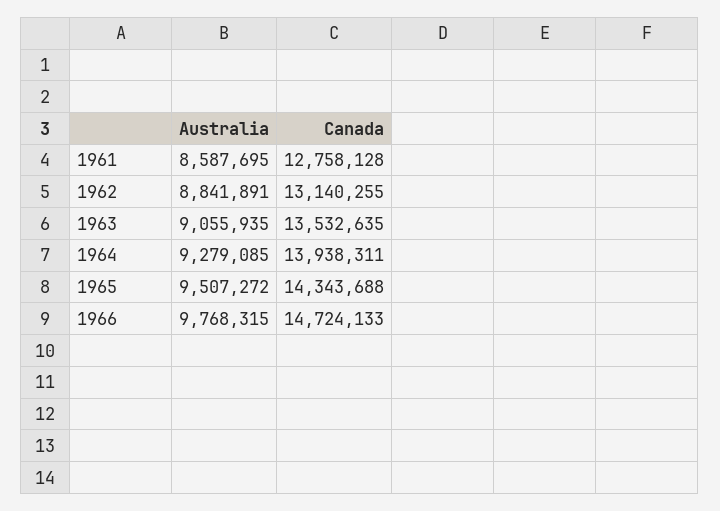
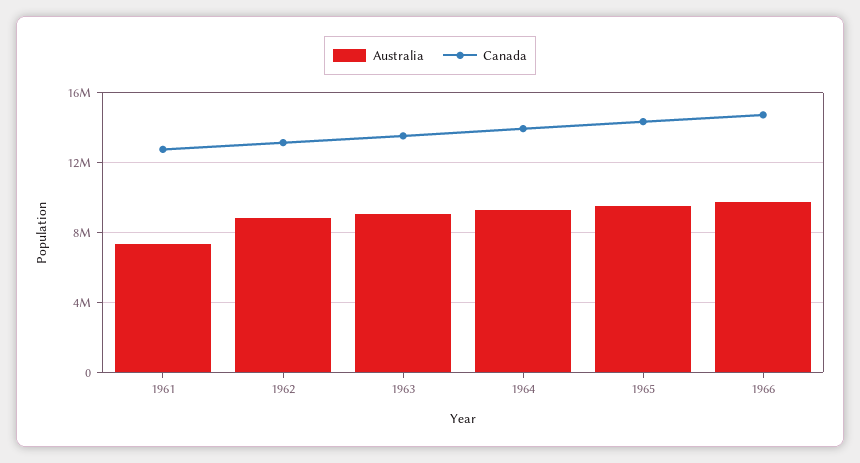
  {
    "Australia": {
-     "1961": 8587695,
+     "1961": 7500000,
      "1962": 8841891,
      "1963": 9055935,
      "1964": 9279085,
      "1965": 9507272,
      "1966": 9768315
    },
    "Canada": {
      "1961": 12758128,
      "1962": 13140255,
      "1963": 13532635,
      "1964": 13938311,
      "1965": 14343688,
      "1966": 14724133
    }
  }

